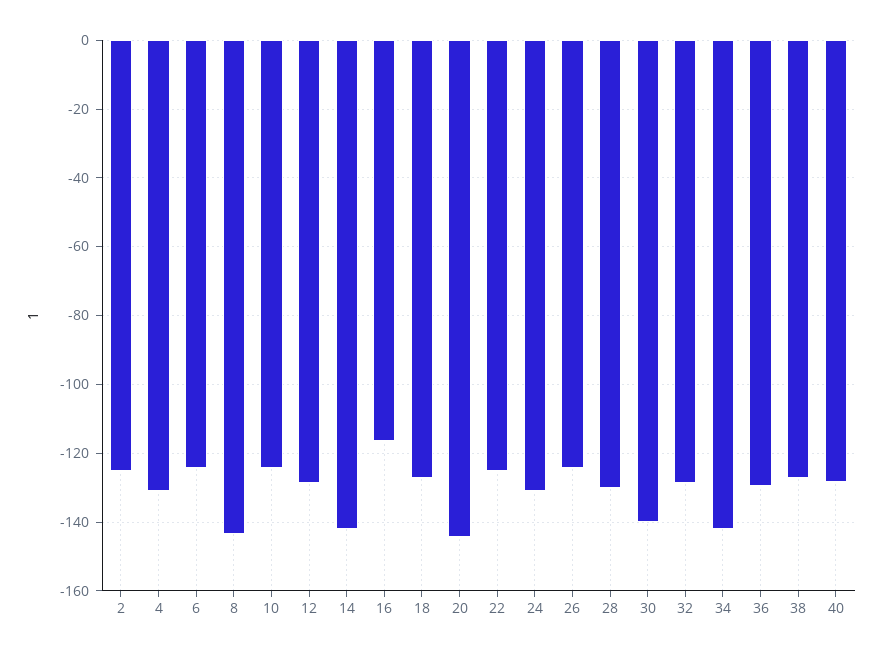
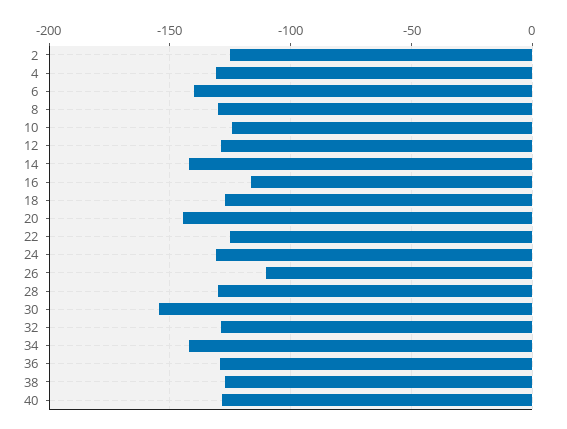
  {
    "2": -126,
    "4": -132,
-   "6": -124,
+   "6": -140,
-   "8": -144,
+   "8": -130,
    "10": -124,
    "12": -128,
    "14": -142,
    "16": -116,
    "18": -128,
    "20": -144,
    "22": -126,
    "24": -132,
-   "26": -124,
+   "26": -110,
    "28": -130,
-   "30": -140,
+   "30": -155,
    "32": -128,
    "34": -142,
    "36": -130,
    "38": -128,
    "40": -128
  }

